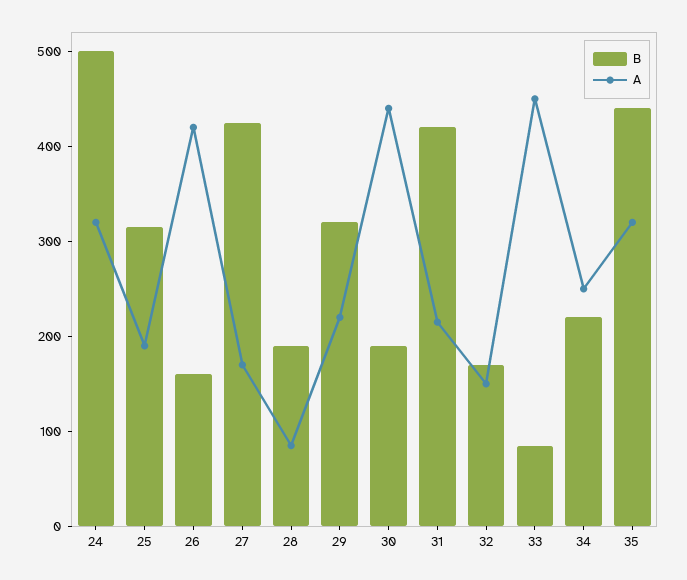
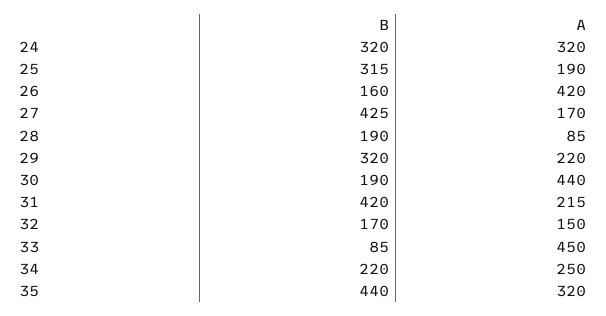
  {
    "B": {
-     "24": 500,
+     "24": 320,
      "25": 315,
      "26": 160,
      "27": 425,
      "28": 190,
      "29": 320,
      "30": 190,
      "31": 420,
      "32": 170,
      "33": 85,
      "34": 220,
      "35": 440
    },
    "A": {
      "24": 320,
      "25": 190,
      "26": 420,
      "27": 170,
      "28": 85,
      "29": 220,
      "30": 440,
      "31": 215,
      "32": 150,
      "33": 450,
      "34": 250,
      "35": 320
    }
  }

